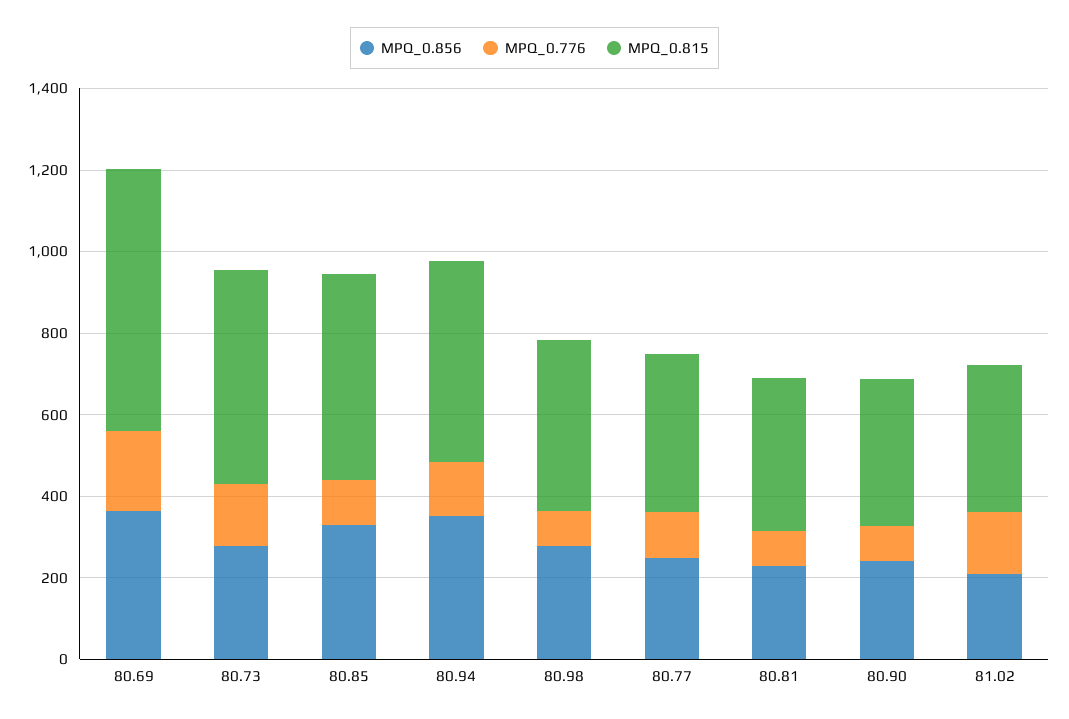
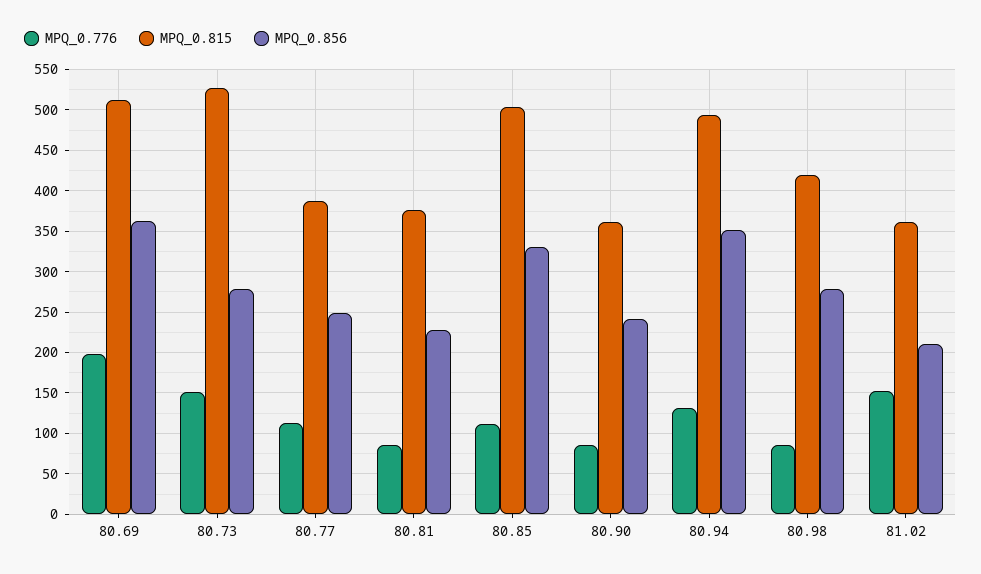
  {
    "MPQ_0.856": {
      "80.69": 360,
      "80.73": 280,
      "80.85": 330,
      "80.94": 350,
      "80.98": 280,
      "80.77": 250,
      "80.81": 230,
      "80.90": 240,
      "81.02": 210
    },
    "MPQ_0.776": {
      "80.69": 200,
      "80.73": 150,
      "80.85": 110,
      "80.94": 130,
      "80.98": 90,
      "80.77": 110,
      "80.81": 90,
      "80.90": 90,
      "81.02": 150
    },
    "MPQ_0.815": {
-     "80.69": 650,
+     "80.69": 510,
      "80.73": 530,
      "80.85": 500,
      "80.94": 490,
      "80.98": 420,
      "80.77": 390,
      "80.81": 380,
      "80.90": 360,
      "81.02": 360
    }
  }

